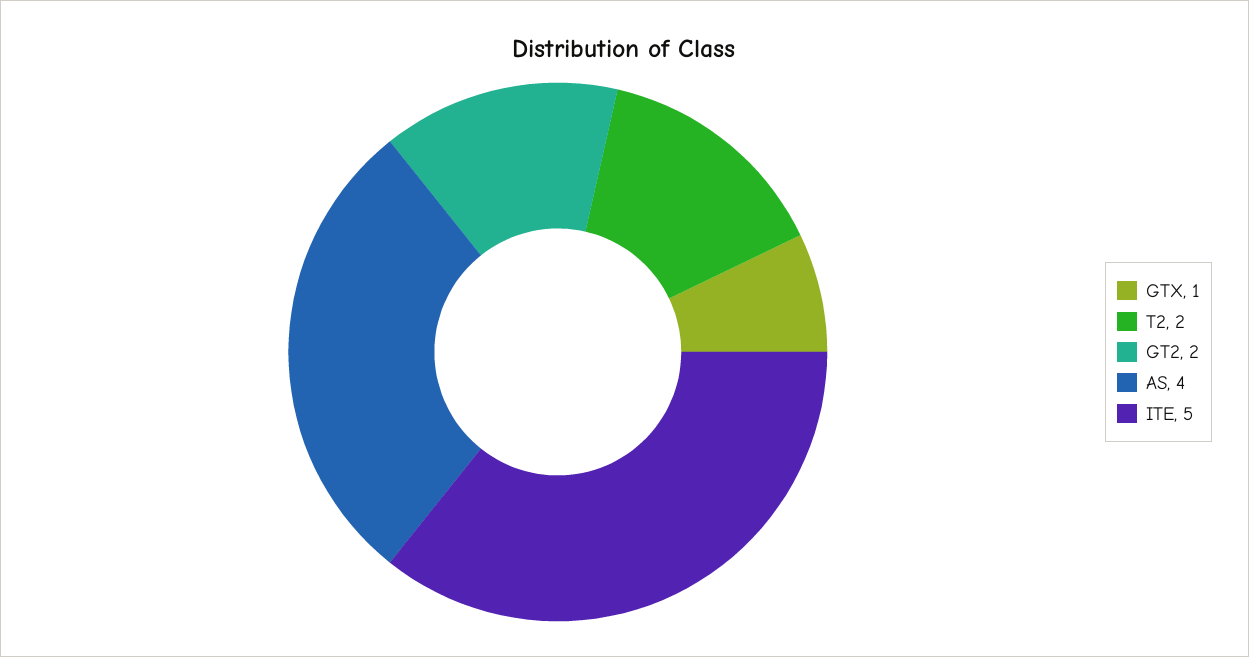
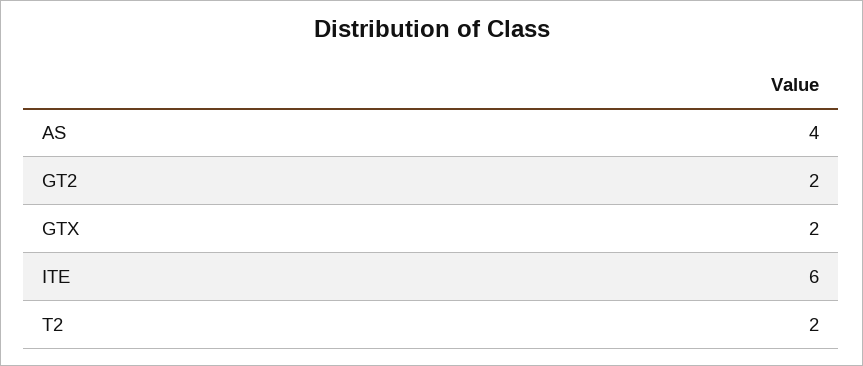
  {
-   "GTX": 1,
+   "GTX": 2,
    "T2": 2,
    "GT2": 2,
    "AS": 4,
-   "ITE": 5
+   "ITE": 6
  }

